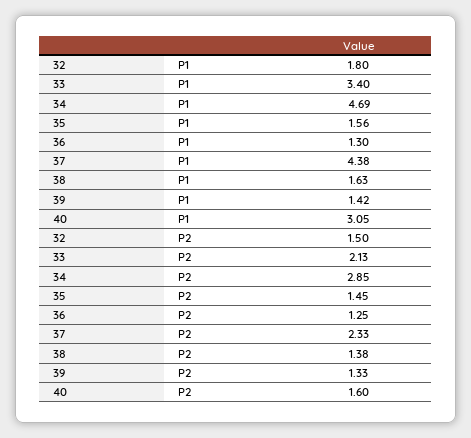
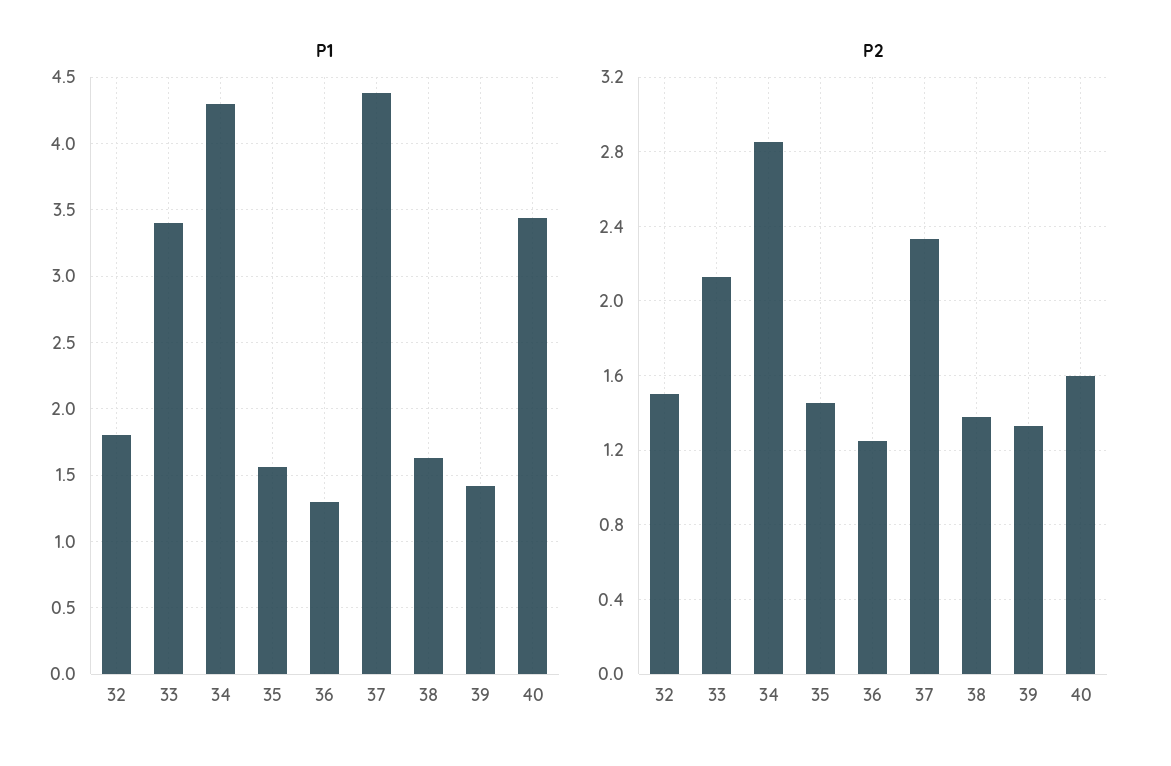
  {
    "P1": {
      "32": 1.8,
      "33": 3.4,
-     "34": 4.69,
+     "34": 4.3,
      "35": 1.56,
      "36": 1.3,
      "37": 4.38,
      "38": 1.63,
      "39": 1.42,
-     "40": 3.05
+     "40": 3.45
    },
    "P2": {
      "32": 1.5,
      "33": 2.13,
      "34": 2.85,
      "35": 1.45,
      "36": 1.25,
      "37": 2.33,
      "38": 1.38,
      "39": 1.33,
      "40": 1.6
    }
  }

